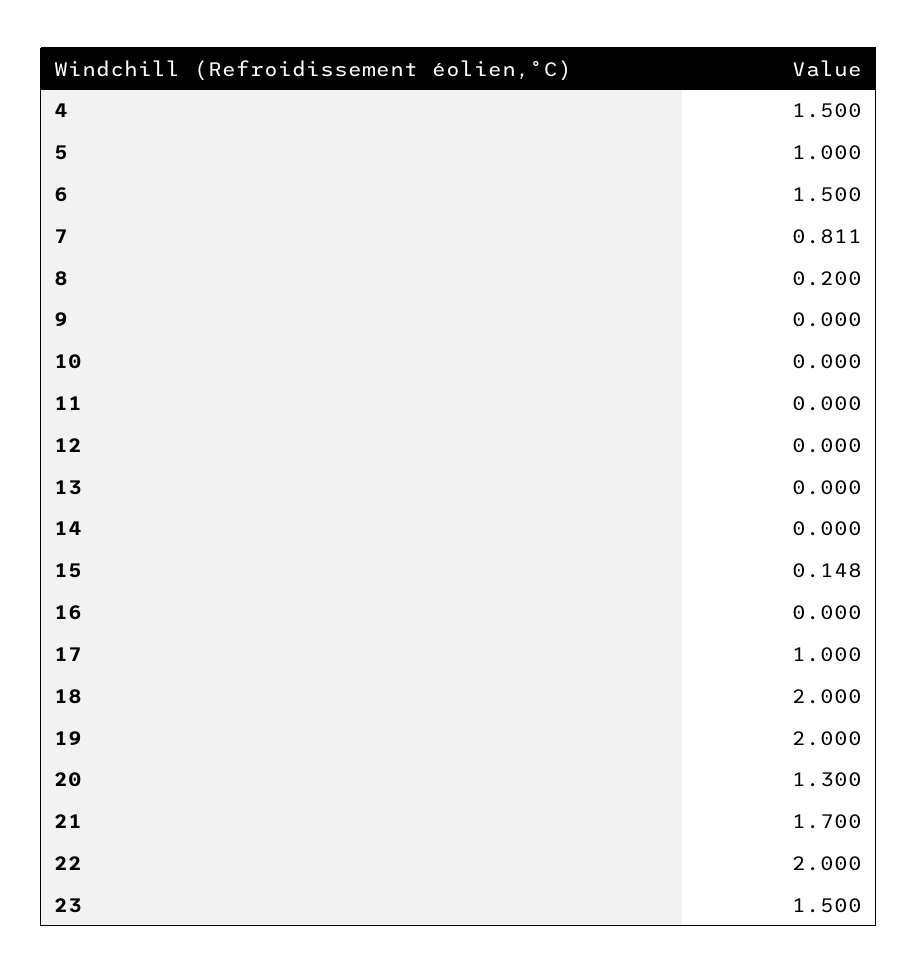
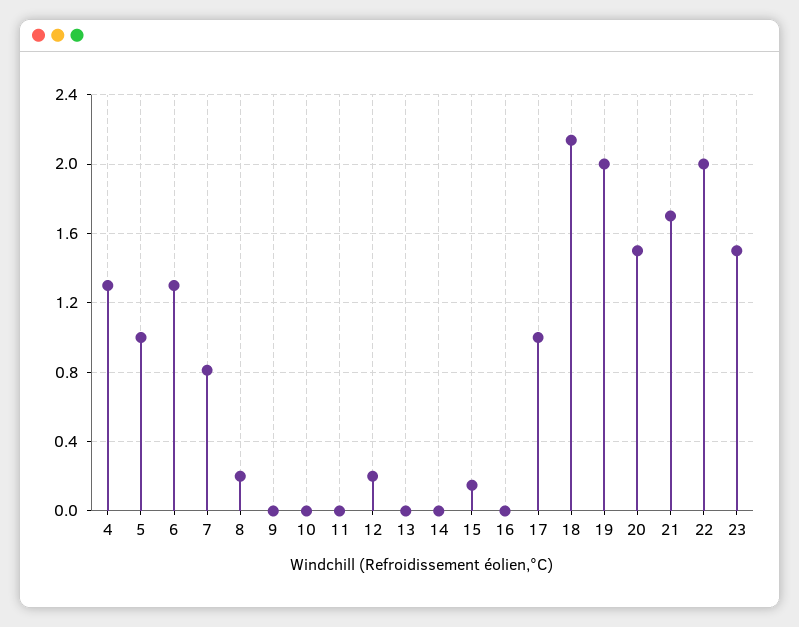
  {
-   "4": 1.5,
+   "4": 1.3,
    "5": 1,
-   "6": 1.5,
+   "6": 1.3,
    "7": 0.811,
    "8": 0.2,
    "9": 0,
    "10": 0,
    "11": 0,
-   "12": 0,
+   "12": 0.2,
    "13": 0,
    "14": 0,
    "15": 0.148,
    "16": 0,
    "17": 1,
-   "18": 2,
+   "18": 2.15,
    "19": 2,
-   "20": 1.3,
+   "20": 1.5,
    "21": 1.7,
    "22": 2,
    "23": 1.5
  }

